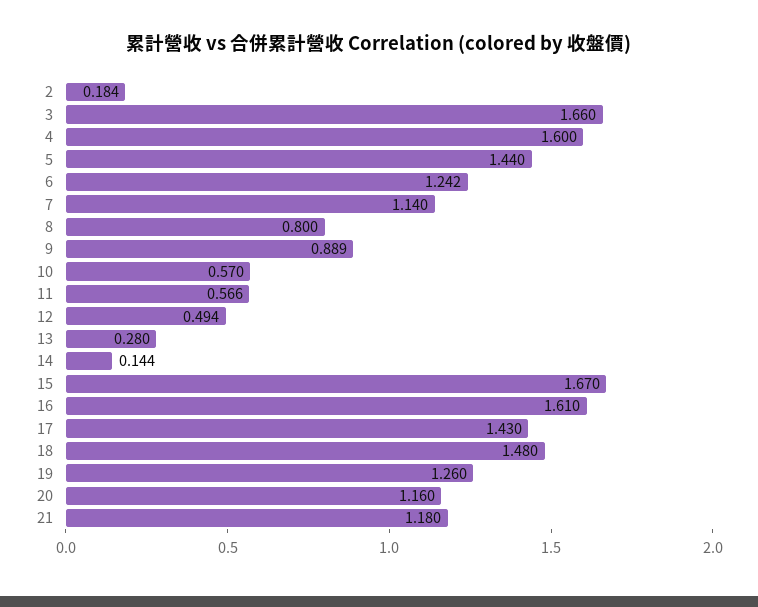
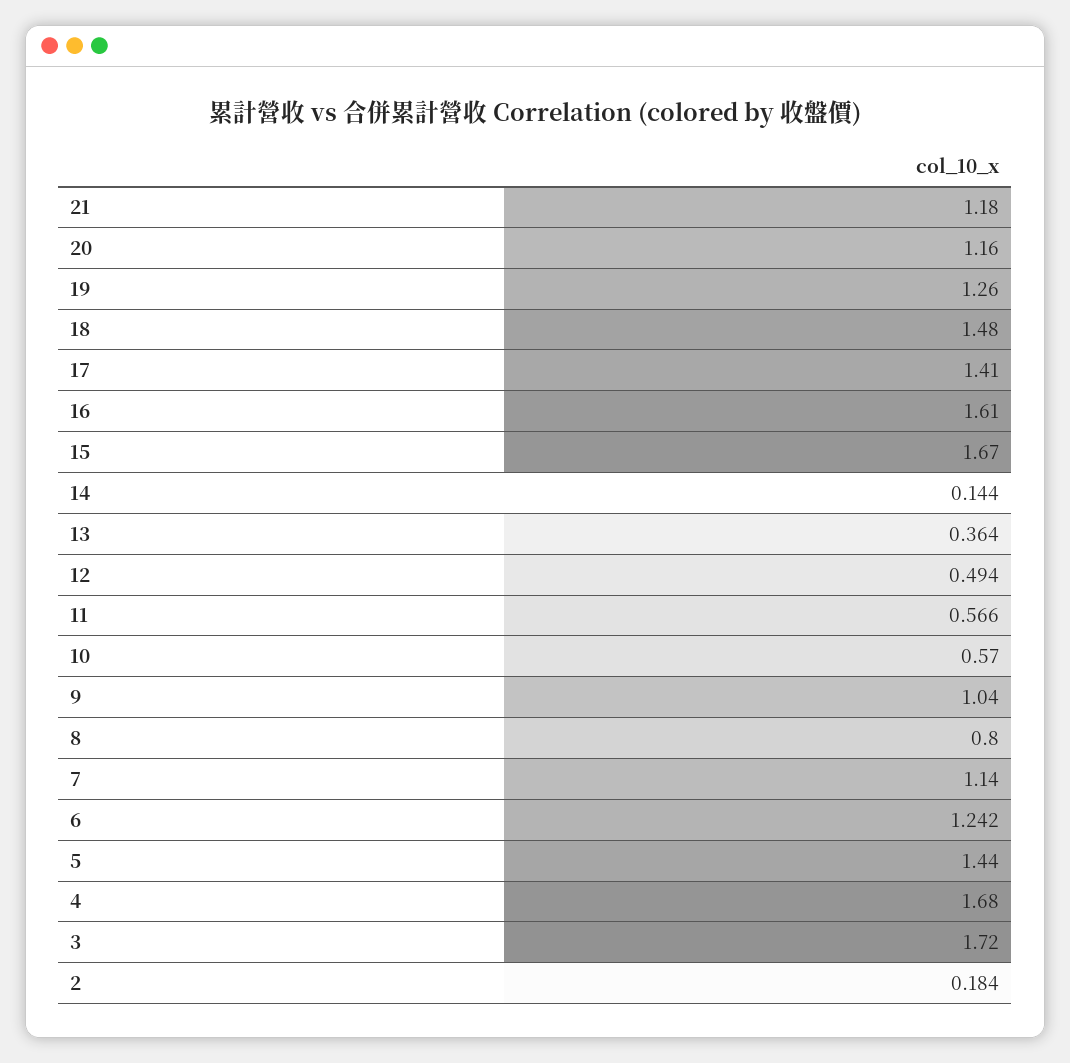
  {
    "2": 0.184,
-   "3": 1.66,
+   "3": 1.72,
-   "4": 1.6,
+   "4": 1.68,
    "5": 1.44,
    "6": 1.242,
    "7": 1.14,
    "8": 0.8,
-   "9": 0.889,
+   "9": 1.04,
    "10": 0.57,
    "11": 0.566,
    "12": 0.494,
-   "13": 0.28,
+   "13": 0.364,
    "14": 0.144,
    "15": 1.67,
    "16": 1.61,
-   "17": 1.43,
+   "17": 1.41,
    "18": 1.48,
    "19": 1.26,
    "20": 1.16,
    "21": 1.18
  }

